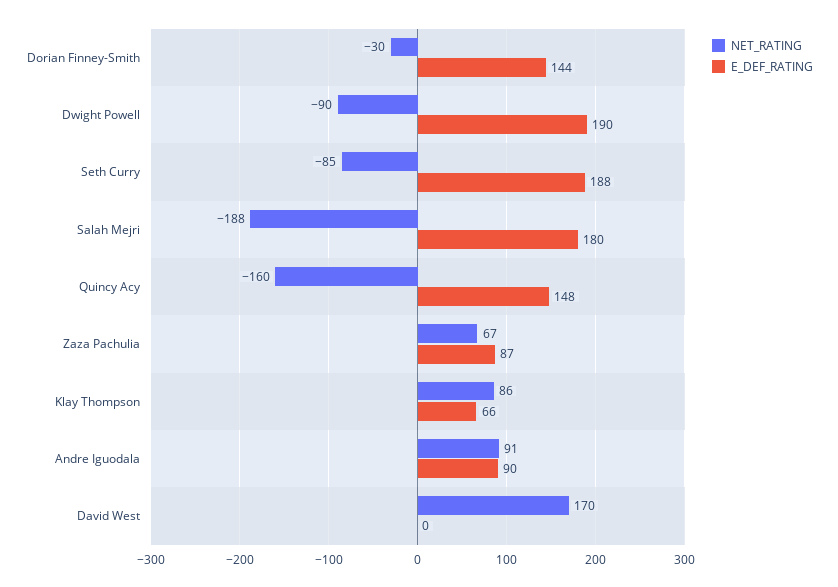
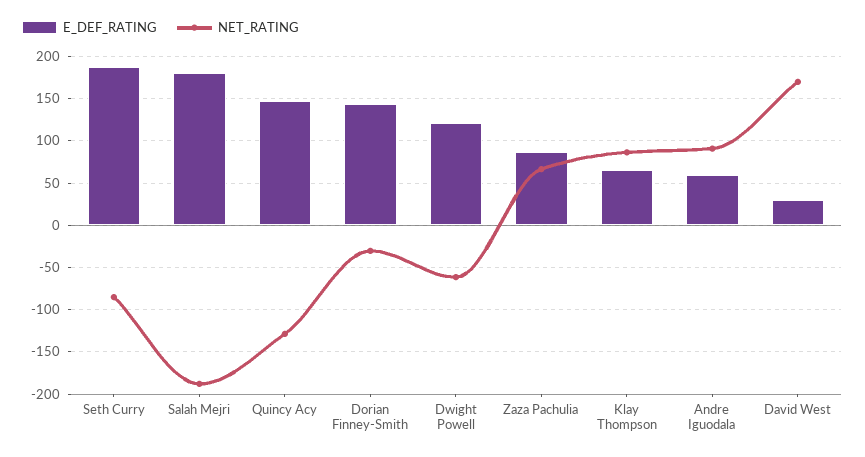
  {
    "NET_RATING": {
      "Dorian Finney-Smith": -30,
-     "Dwight Powell": -90,
+     "Dwight Powell": -60,
      "Seth Curry": -85,
      "Salah Mejri": -188,
-     "Quincy Acy": -160,
+     "Quincy Acy": -130,
      "Zaza Pachulia": 67,
      "Klay Thompson": 86,
      "Andre Iguodala": 91,
      "David West": 170
    },
    "E_DEF_RATING": {
      "Dorian Finney-Smith": 144,
-     "Dwight Powell": 190,
+     "Dwight Powell": 120,
      "Seth Curry": 188,
      "Salah Mejri": 180,
      "Quincy Acy": 148,
      "Zaza Pachulia": 87,
      "Klay Thompson": 66,
-     "Andre Iguodala": 90,
+     "Andre Iguodala": 60,
-     "David West": 0
+     "David West": 30
    }
  }

